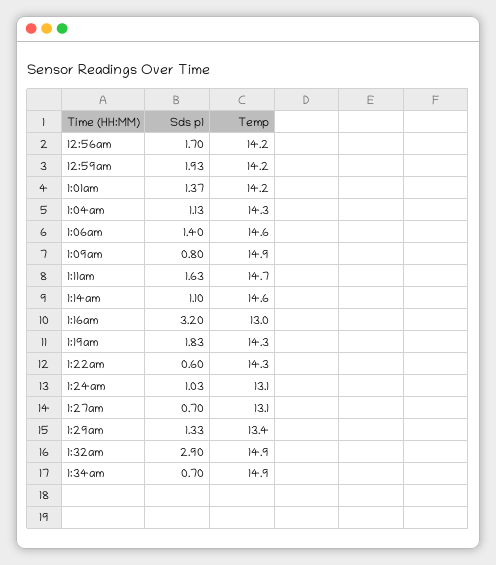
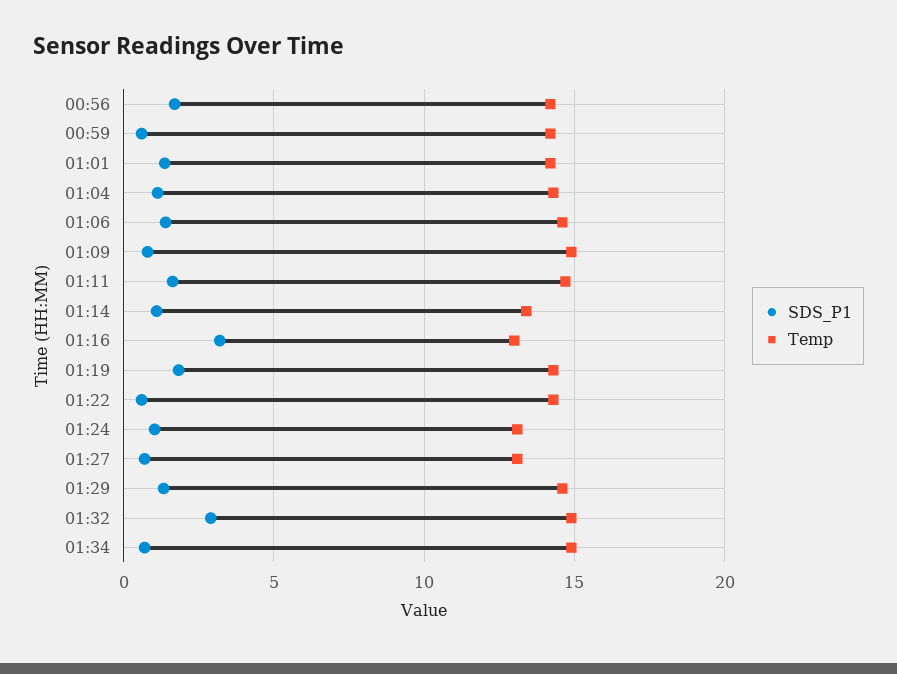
  {
    "Sds p1": {
      "12:56am": 1.7,
-     "12:59am": 1.93,
+     "12:59am": 0.5,
      "1:01am": 1.37,
      "1:04am": 1.13,
      "1:06am": 1.4,
      "1:09am": 0.8,
      "1:11am": 1.63,
      "1:14am": 1.1,
      "1:16am": 3.2,
      "1:19am": 1.83,
      "1:22am": 0.6,
      "1:24am": 1.03,
      "1:27am": 0.7,
      "1:29am": 1.33,
      "1:32am": 2.9,
      "1:34am": 0.7
    },
    "Temp": {
      "12:56am": 14.2,
      "12:59am": 14.2,
      "1:01am": 14.2,
      "1:04am": 14.3,
      "1:06am": 14.6,
      "1:09am": 14.9,
      "1:11am": 14.7,
-     "1:14am": 14.6,
+     "1:14am": 13.5,
      "1:16am": 13,
      "1:19am": 14.3,
      "1:22am": 14.3,
      "1:24am": 13.1,
      "1:27am": 13.1,
-     "1:29am": 13.4,
+     "1:29am": 14.5,
      "1:32am": 14.9,
      "1:34am": 14.9
    }
  }

